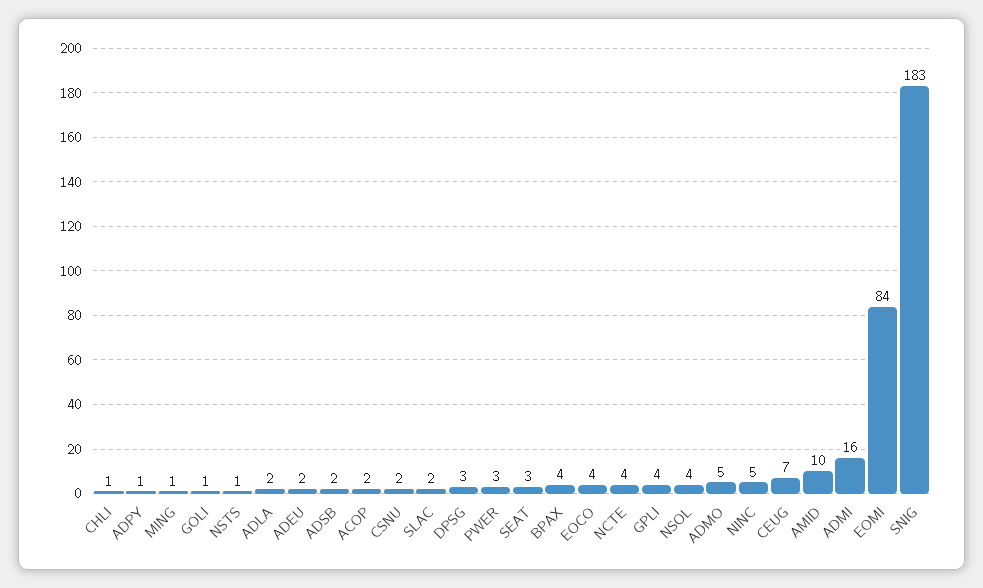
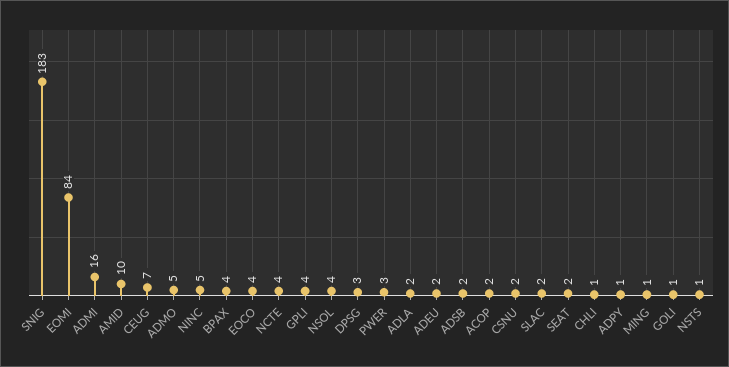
  {
    "CHLI": 1,
    "ADPY": 1,
    "MING": 1,
    "GOLI": 1,
    "NSTS": 1,
    "ADLA": 2,
    "ADEU": 2,
    "ADSB": 2,
    "ACOP": 2,
    "CSNU": 2,
    "SLAC": 2,
    "DPSG": 3,
    "PWER": 3,
-   "SEAT": 3,
+   "SEAT": 2,
    "BPAX": 4,
    "EOCO": 4,
    "NCTE": 4,
    "GPLI": 4,
    "NSOL": 4,
    "ADMO": 5,
    "NINC": 5,
    "CEUG": 7,
    "AMID": 10,
    "ADMI": 16,
    "EOMI": 84,
    "SNIG": 183
  }

